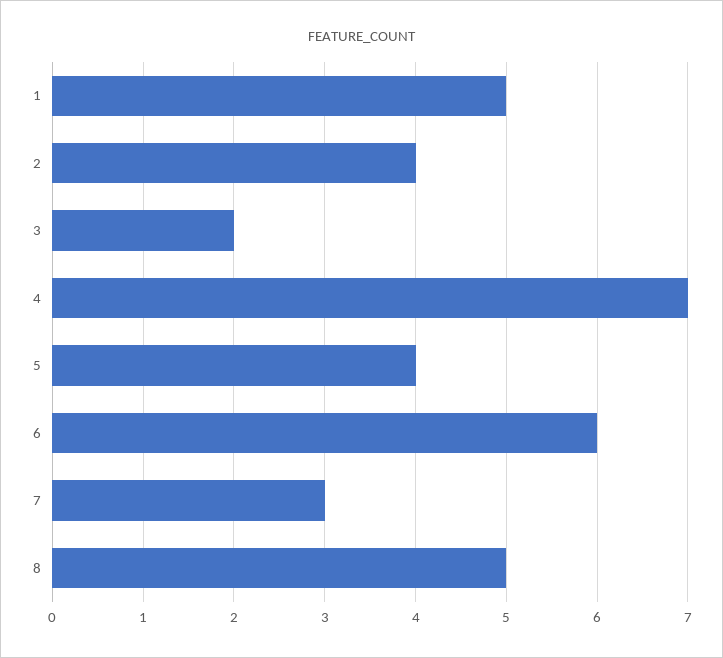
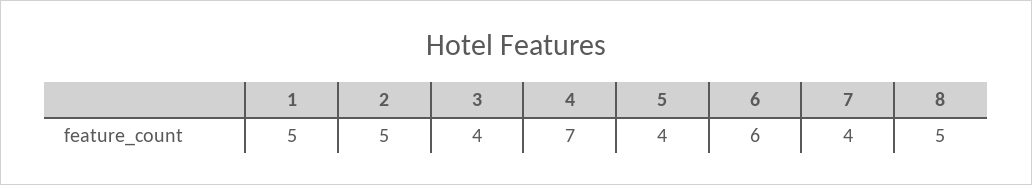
  {
    "1": 5,
-   "2": 4,
+   "2": 5,
-   "3": 2,
+   "3": 4,
    "4": 7,
    "5": 4,
    "6": 6,
-   "7": 3,
+   "7": 4,
    "8": 5
  }

